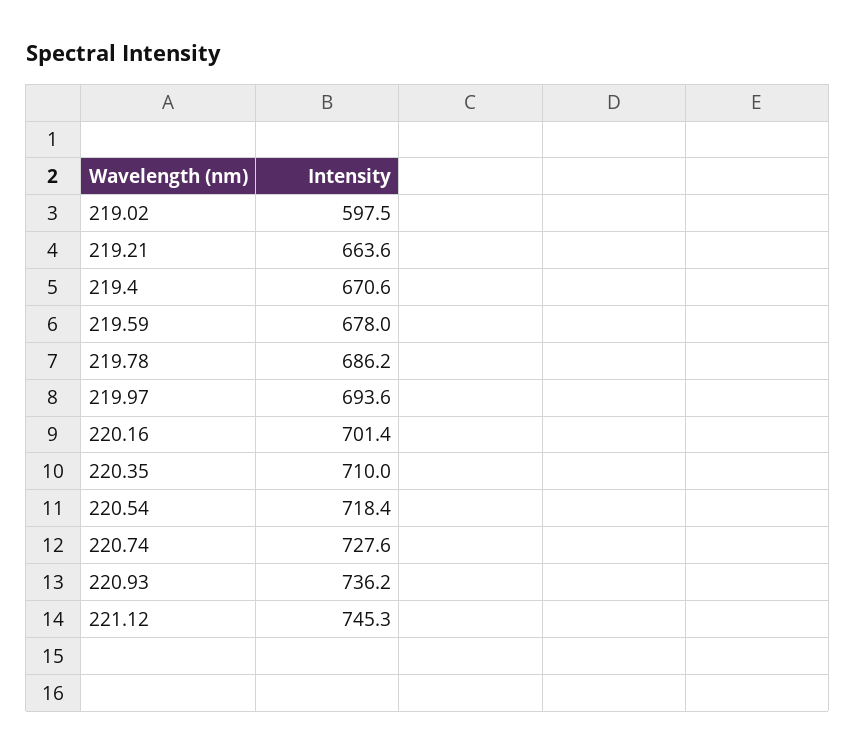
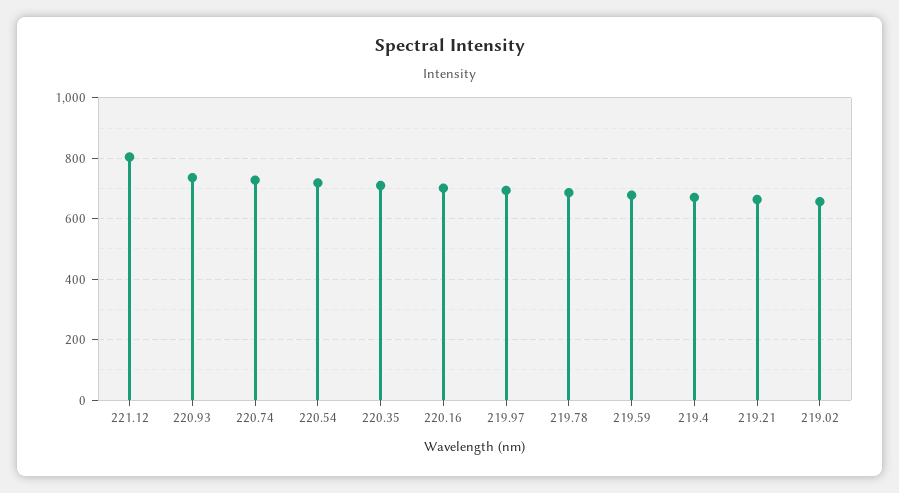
  {
-   "219.02": 597.5,
+   "219.02": 660,
    "219.21": 663.6,
    "219.4": 670.6,
    "219.59": 678,
    "219.78": 686.2,
    "219.97": 693.6,
    "220.16": 701.4,
    "220.35": 710,
    "220.54": 718.4,
    "220.74": 727.6,
    "220.93": 736.2,
-   "221.12": 745.3
+   "221.12": 800
  }

